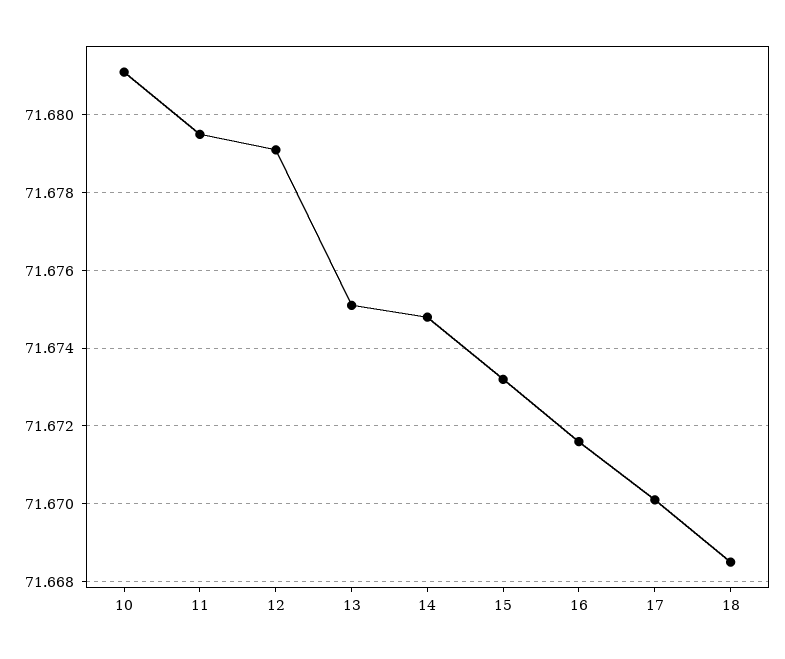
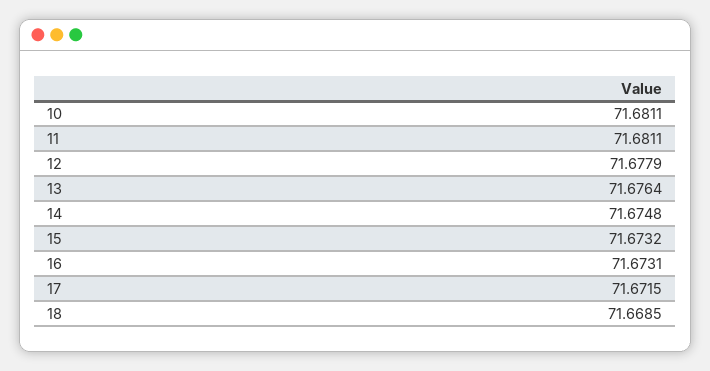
  {
    "10": 71.6811,
-   "11": 71.6795,
+   "11": 71.6811,
-   "12": 71.679,
+   "12": 71.6779,
-   "13": 71.675,
+   "13": 71.6764,
    "14": 71.6748,
    "15": 71.6732,
-   "16": 71.6715,
+   "16": 71.6731,
-   "17": 71.67,
+   "17": 71.6715,
    "18": 71.6685
  }

